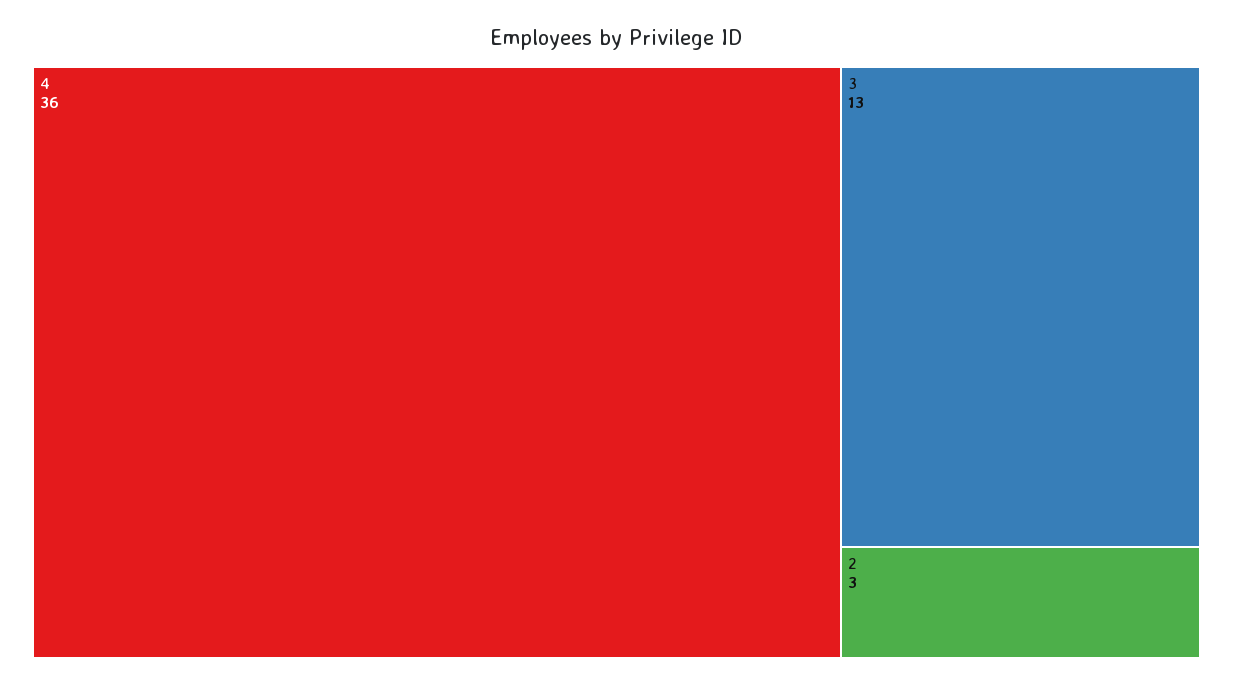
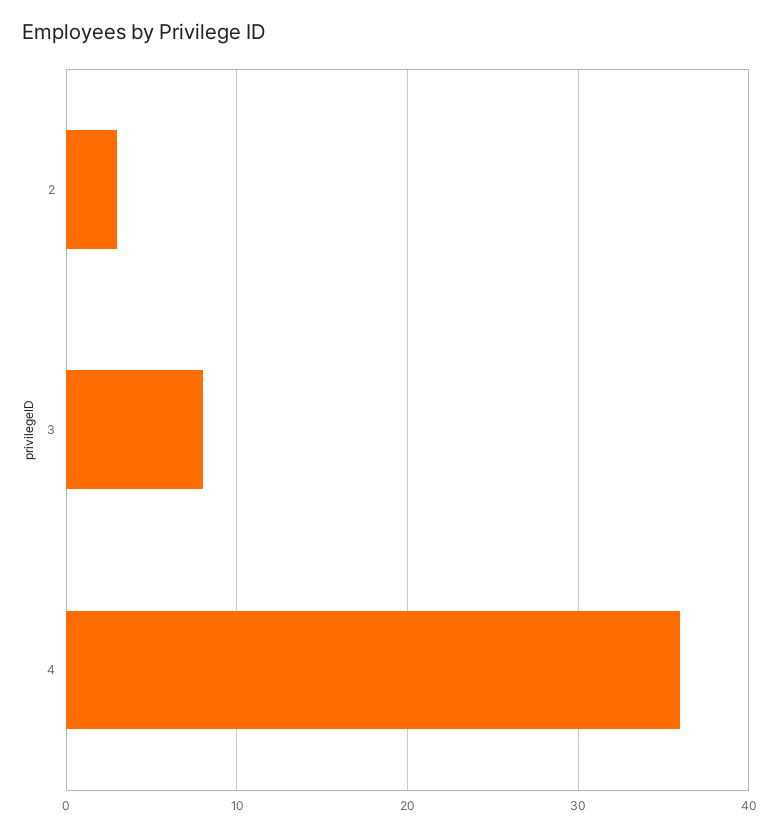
  {
    "4": 36,
-   "3": 13,
+   "3": 8,
    "2": 3
  }

